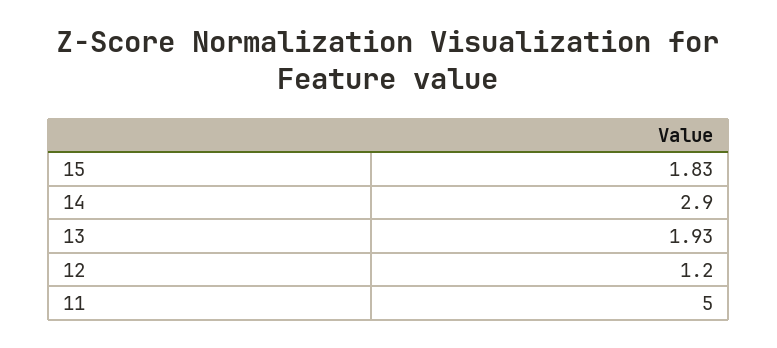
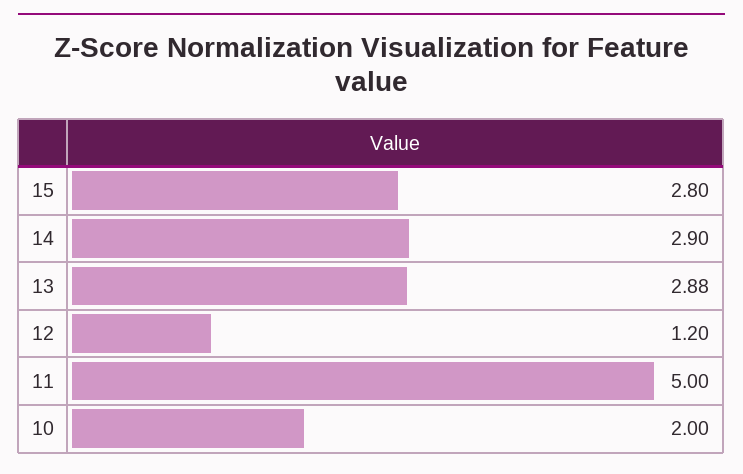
  {
-   "15": 1.83,
+   "15": 2.8,
    "14": 2.9,
-   "13": 1.93,
+   "13": 2.88,
    "12": 1.2,
-   "11": 5
+   "11": 5,
+   "10": 2
  }

